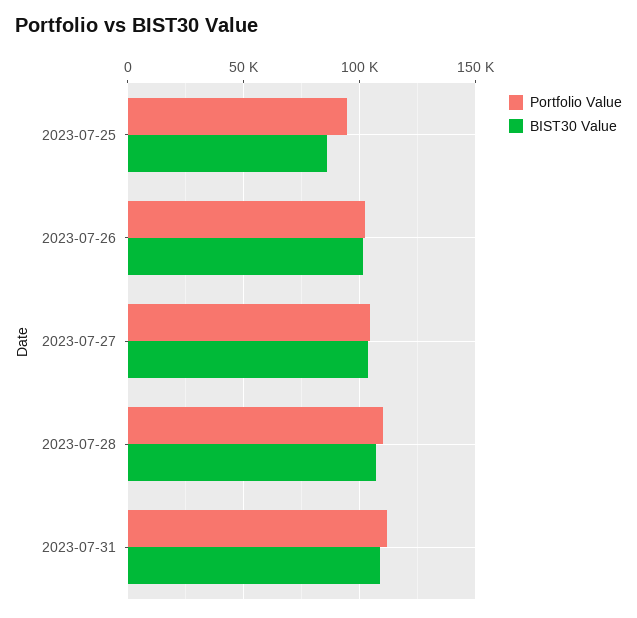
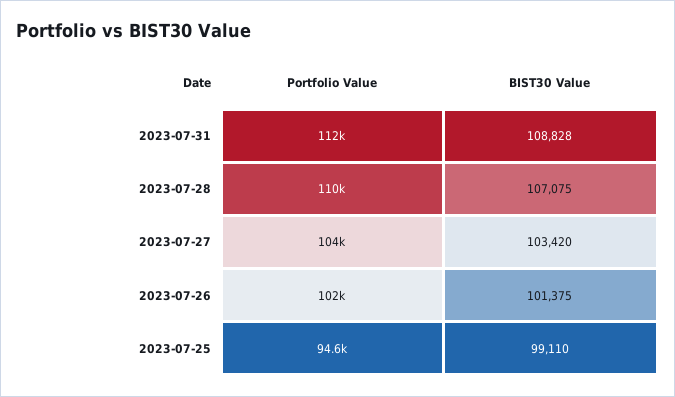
  {
    "Portfolio Value": {
      "2023-07-25": 94600,
      "2023-07-26": 102000,
      "2023-07-27": 104000,
      "2023-07-28": 110000,
      "2023-07-31": 112000
    },
    "BIST30 Value": {
-     "2023-07-25": 85000,
+     "2023-07-25": 99110,
      "2023-07-26": 101375,
      "2023-07-27": 103420,
      "2023-07-28": 107075,
      "2023-07-31": 108828
    }
  }

